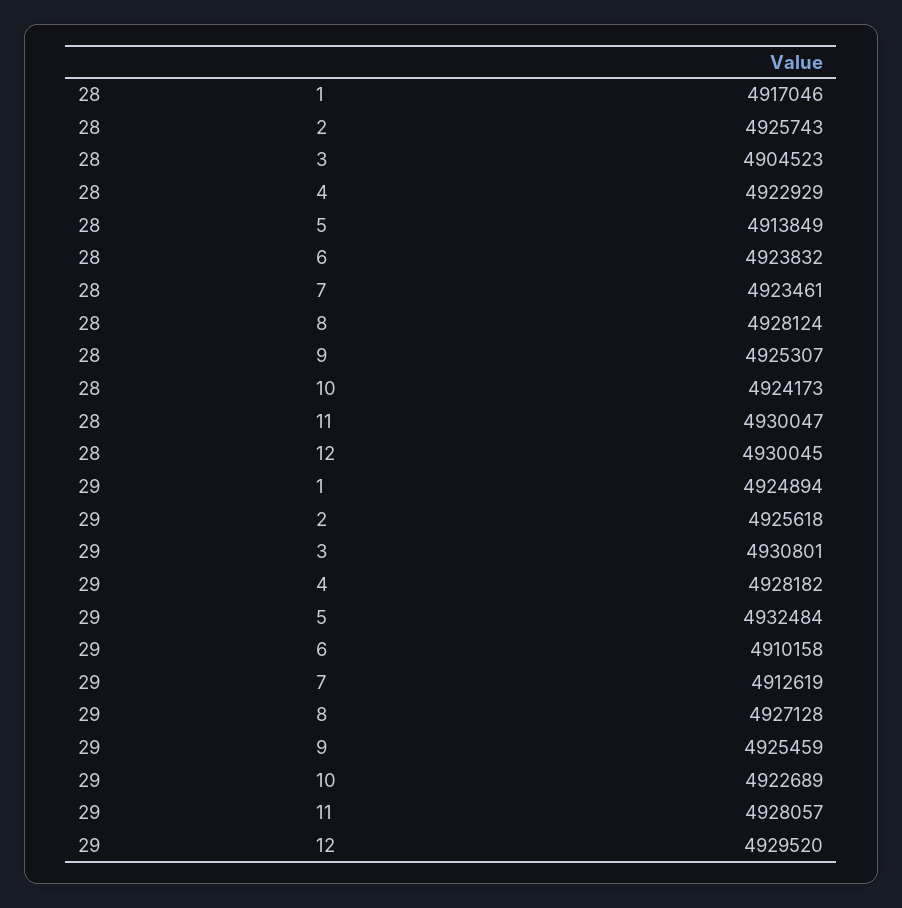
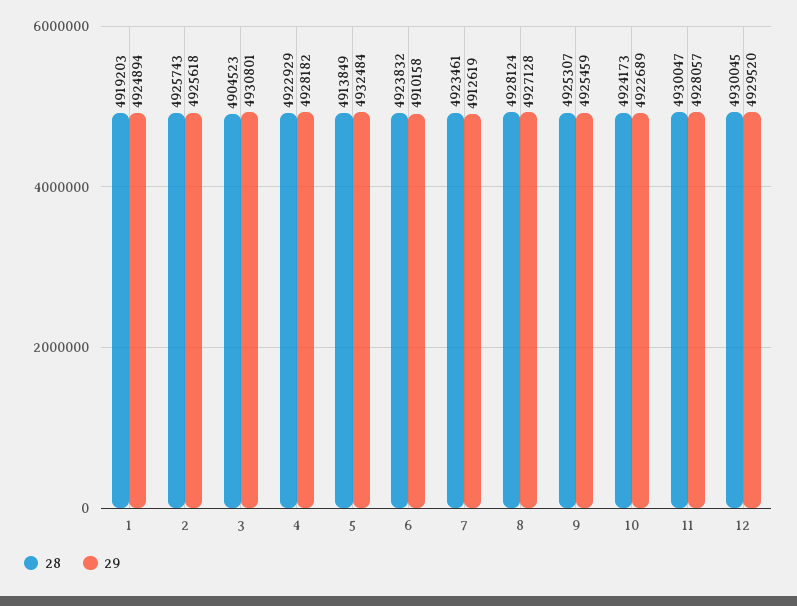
  {
    "28": {
-     "1": 4917046,
+     "1": 4919203,
      "2": 4925743,
      "3": 4904523,
      "4": 4922929,
      "5": 4913849,
      "6": 4923832,
      "7": 4923461,
      "8": 4928124,
      "9": 4925307,
      "10": 4924173,
      "11": 4930047,
      "12": 4930045
    },
    "29": {
      "1": 4924894,
      "2": 4925618,
      "3": 4930801,
      "4": 4928182,
      "5": 4932484,
      "6": 4910158,
      "7": 4912619,
      "8": 4927128,
      "9": 4925459,
      "10": 4922689,
      "11": 4928057,
      "12": 4929520
    }
  }

